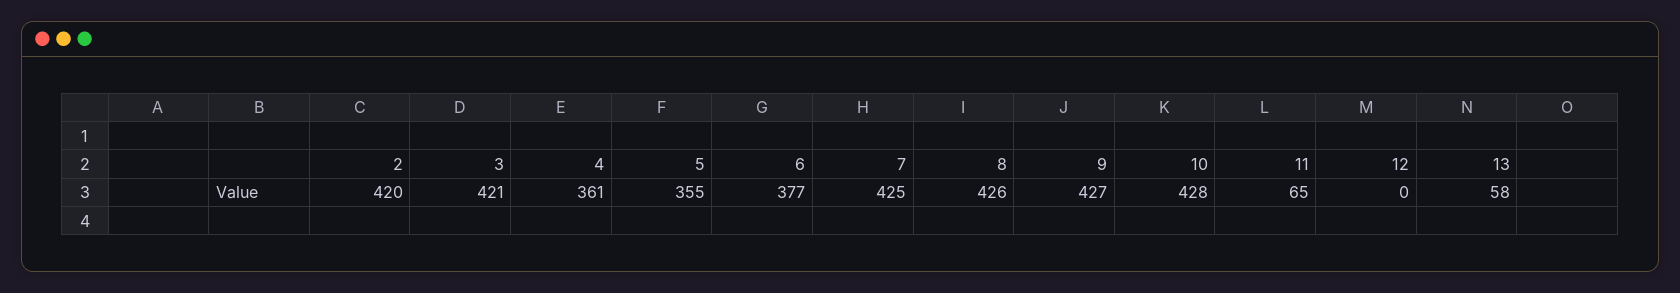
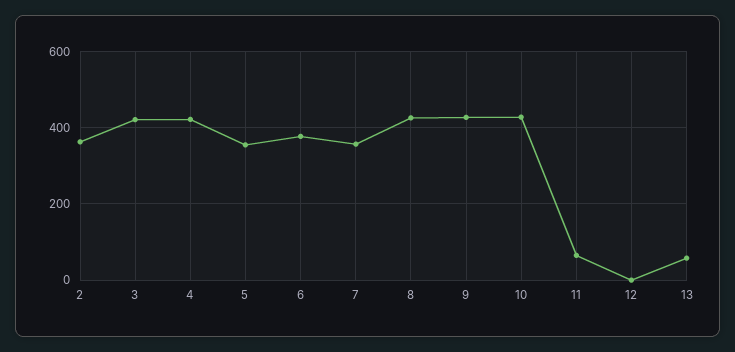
  {
-   "2": 420,
+   "2": 360,
    "3": 421,
-   "4": 361,
+   "4": 420,
    "5": 355,
    "6": 377,
-   "7": 425,
+   "7": 360,
    "8": 426,
    "9": 427,
    "10": 428,
    "11": 65,
    "12": 0,
    "13": 58
  }

